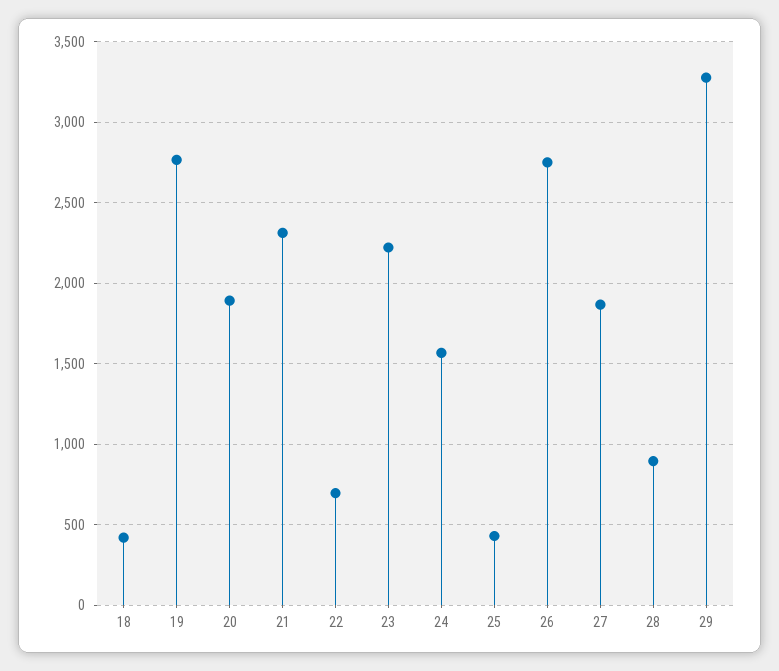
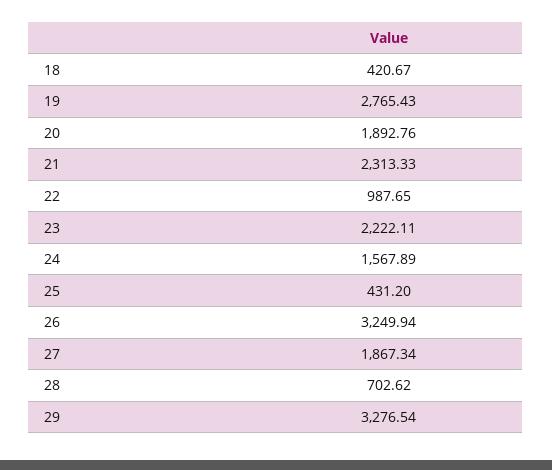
  {
    "18": 420.67,
    "19": 2765.43,
    "20": 1892.76,
    "21": 2313.33,
-   "22": 700,
+   "22": 987.65,
    "23": 2222.11,
    "24": 1567.89,
    "25": 431.2,
-   "26": 2750,
+   "26": 3249.94,
    "27": 1867.34,
-   "28": 900,
+   "28": 702.62,
    "29": 3276.54
  }

